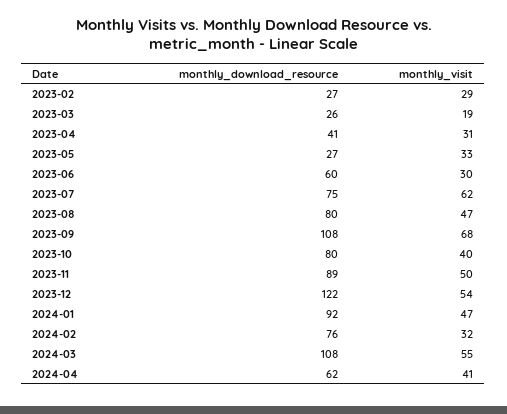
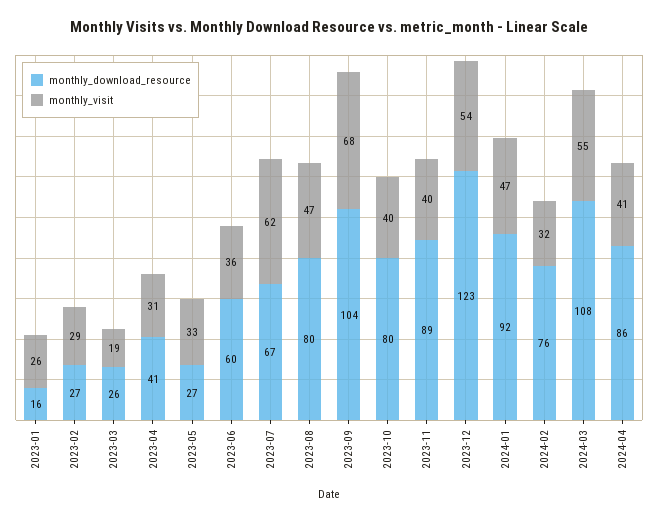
  {
    "monthly_download_resource": {
      "2023-02": 27,
      "2023-03": 26,
      "2023-04": 41,
      "2023-05": 27,
      "2023-06": 60,
-     "2023-07": 75,
+     "2023-07": 67,
      "2023-08": 80,
-     "2023-09": 108,
+     "2023-09": 104,
      "2023-10": 80,
      "2023-11": 89,
-     "2023-12": 122,
+     "2023-12": 123,
      "2024-01": 92,
      "2024-02": 76,
      "2024-03": 108,
-     "2024-04": 62
+     "2024-04": 86,
+     "2023-01": 16
    },
    "monthly_visit": {
      "2023-02": 29,
      "2023-03": 19,
      "2023-04": 31,
      "2023-05": 33,
-     "2023-06": 30,
+     "2023-06": 36,
      "2023-07": 62,
      "2023-08": 47,
      "2023-09": 68,
      "2023-10": 40,
-     "2023-11": 50,
+     "2023-11": 40,
      "2023-12": 54,
      "2024-01": 47,
      "2024-02": 32,
      "2024-03": 55,
-     "2024-04": 41
+     "2024-04": 41,
+     "2023-01": 26
    }
  }

